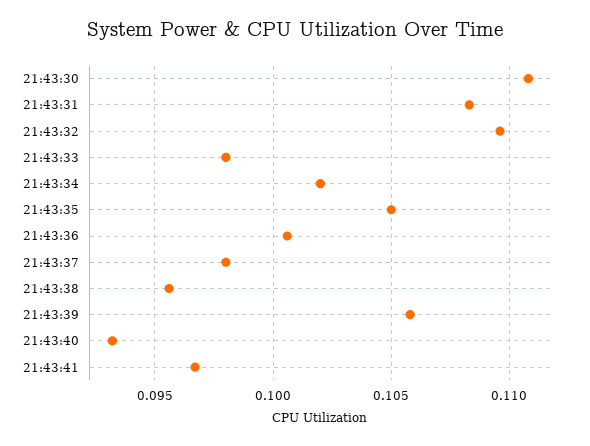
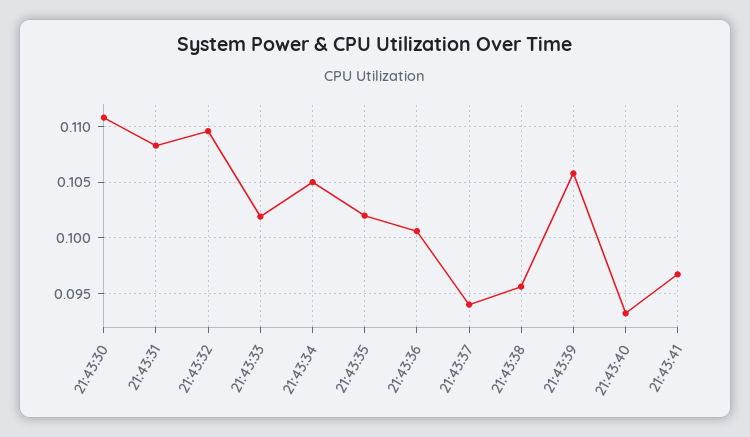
  {
    "21:43:30": 0.111,
    "21:43:31": 0.1085,
    "21:43:32": 0.1095,
-   "21:43:33": 0.098,
+   "21:43:33": 0.102,
-   "21:43:34": 0.102,
+   "21:43:34": 0.105,
-   "21:43:35": 0.105,
+   "21:43:35": 0.102,
    "21:43:36": 0.1005,
-   "21:43:37": 0.098,
+   "21:43:37": 0.094,
    "21:43:38": 0.0955,
    "21:43:39": 0.106,
    "21:43:40": 0.093,
    "21:43:41": 0.0965
  }

